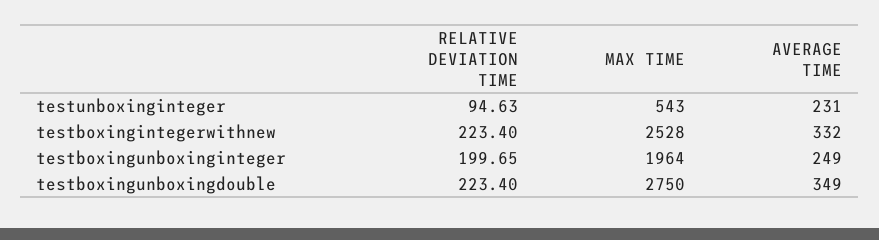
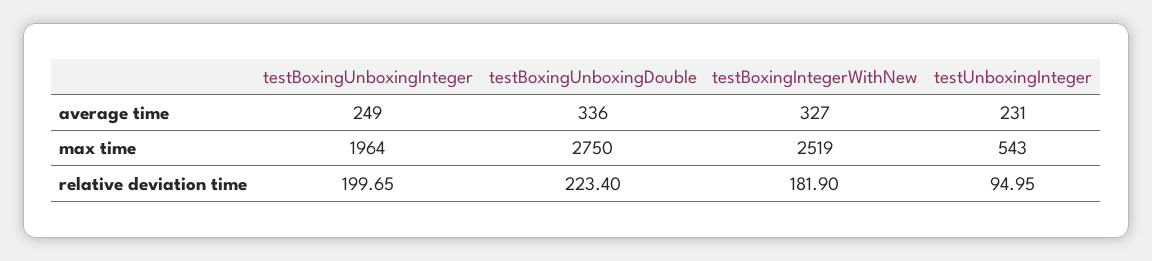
  {
    "RELATIVE DEVIATION TIME": {
-     "testunboxinginteger": 94.63,
+     "testunboxinginteger": 94.95,
-     "testboxingintegerwithnew": 223.4,
+     "testboxingintegerwithnew": 181.9,
      "testboxingunboxinginteger": 199.65,
      "testboxingunboxingdouble": 223.4
    },
    "MAX TIME": {
      "testunboxinginteger": 543,
-     "testboxingintegerwithnew": 2528,
+     "testboxingintegerwithnew": 2519,
      "testboxingunboxinginteger": 1964,
      "testboxingunboxingdouble": 2750
    },
    "AVERAGE TIME": {
      "testunboxinginteger": 231,
-     "testboxingintegerwithnew": 332,
+     "testboxingintegerwithnew": 327,
      "testboxingunboxinginteger": 249,
-     "testboxingunboxingdouble": 349
+     "testboxingunboxingdouble": 336
    }
  }

